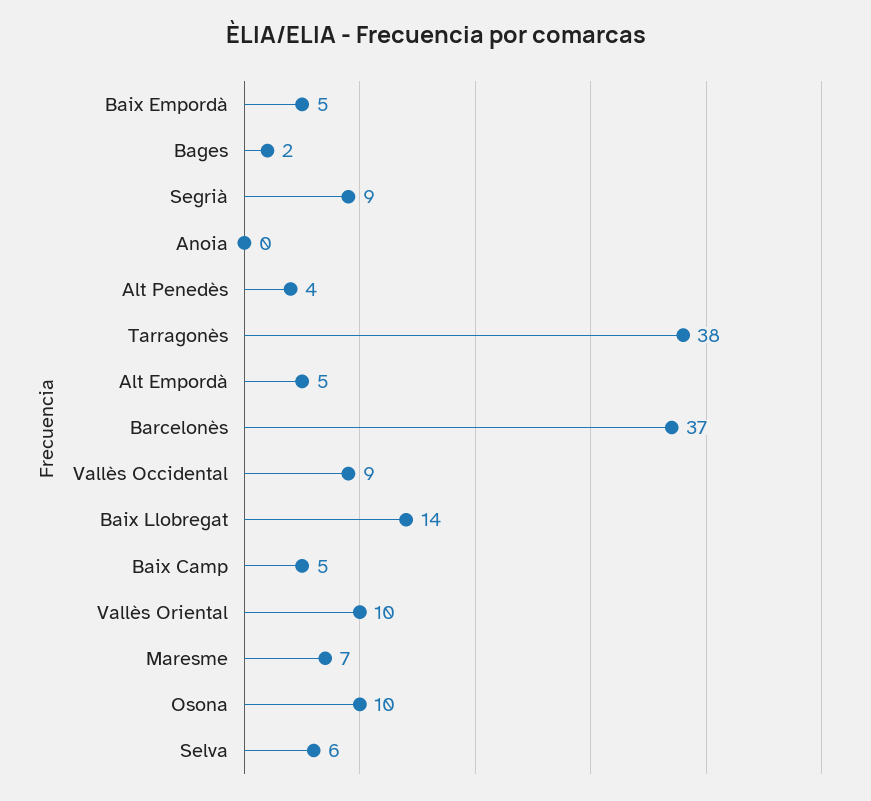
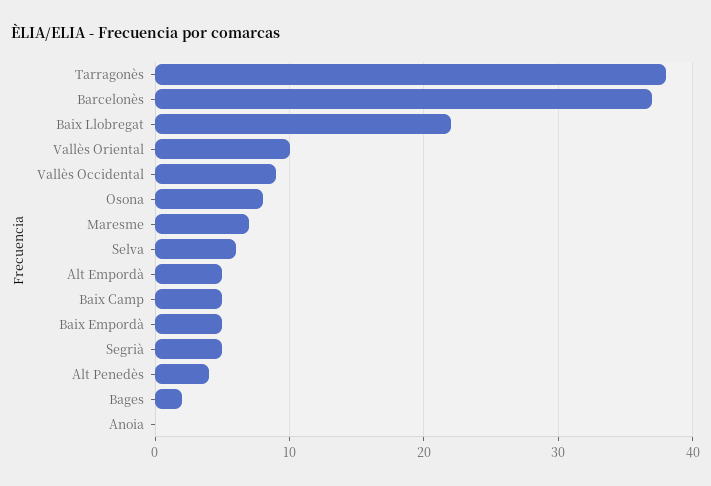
  {
    "Baix Empordà": 5,
    "Bages": 2,
-   "Segrià": 9,
+   "Segrià": 5,
    "Anoia": 0,
    "Alt Penedès": 4,
    "Tarragonès": 38,
    "Alt Empordà": 5,
    "Barcelonès": 37,
    "Vallès Occidental": 9,
-   "Baix Llobregat": 14,
+   "Baix Llobregat": 22,
    "Baix Camp": 5,
    "Vallès Oriental": 10,
    "Maresme": 7,
-   "Osona": 10,
+   "Osona": 8,
    "Selva": 6
  }

